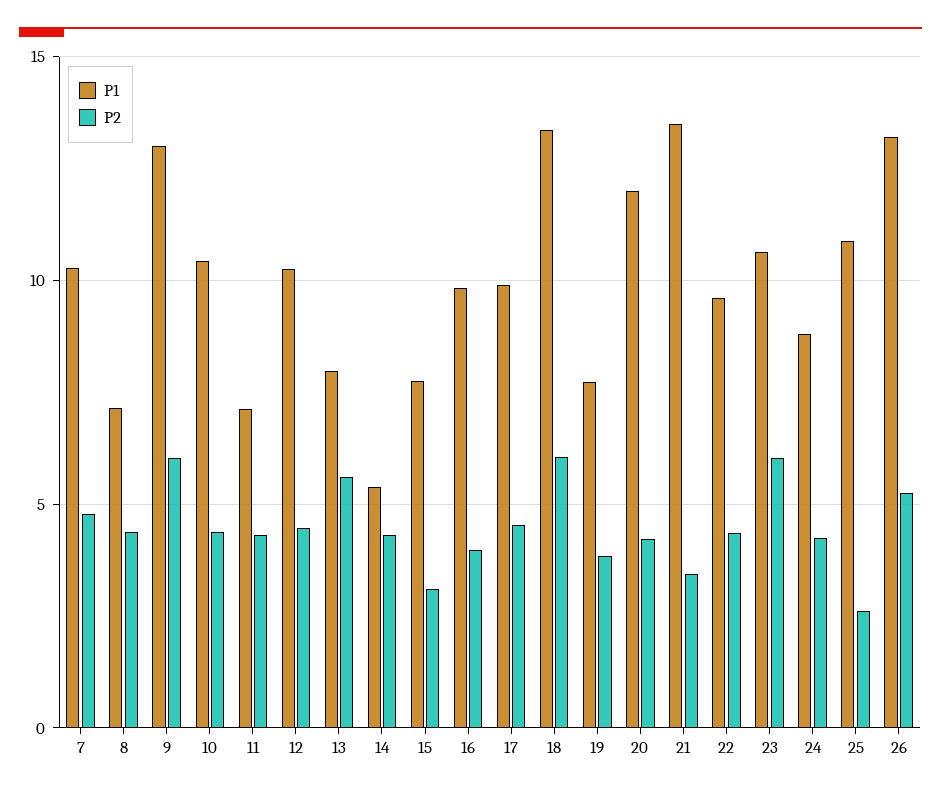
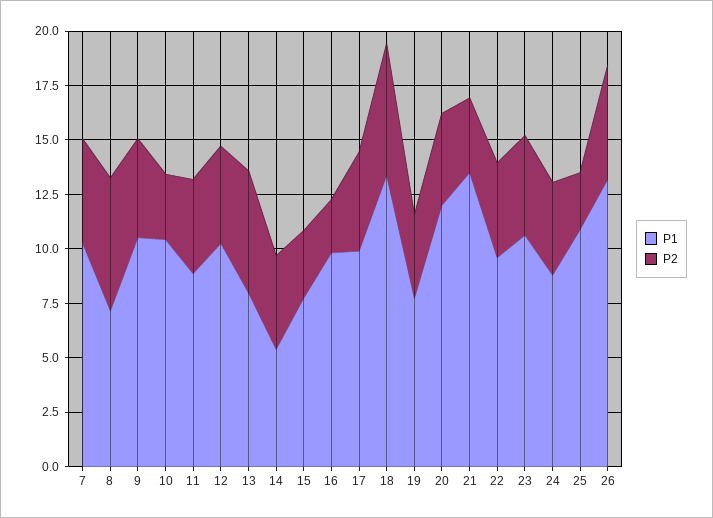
  {
    "P1": {
      "7": 10.5,
      "8": 7,
-     "9": 13,
+     "9": 10.5,
      "10": 10.5,
-     "11": 7,
+     "11": 9,
      "12": 10.5,
      "13": 8,
      "14": 5.5,
      "15": 8,
      "16": 10,
      "17": 10,
      "18": 13.5,
      "19": 7.5,
      "20": 12,
      "21": 13.5,
      "22": 9.5,
      "23": 10.5,
      "24": 9,
      "25": 11,
      "26": 13
    },
    "P2": {
      "7": 5,
-     "8": 4.5,
+     "8": 6,
-     "9": 6,
+     "9": 4.5,
-     "10": 4.5,
+     "10": 3,
      "11": 4.5,
      "12": 4.5,
      "13": 5.5,
      "14": 4.5,
      "15": 3,
-     "16": 4,
+     "16": 2.5,
      "17": 4.5,
      "18": 6,
      "19": 4,
      "20": 4,
      "21": 3.5,
      "22": 4.5,
-     "23": 6,
+     "23": 4.5,
      "24": 4.5,
      "25": 2.5,
      "26": 5.5
    }
  }

